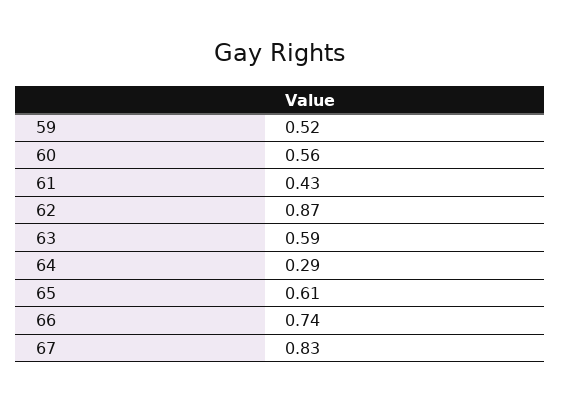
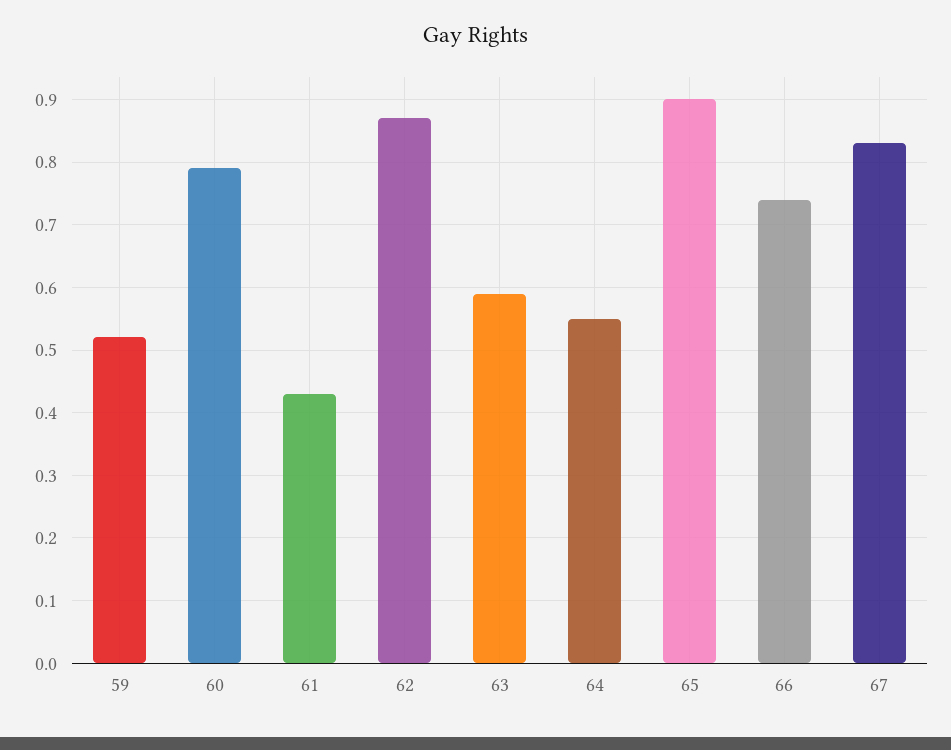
  {
    "59": 0.52,
-   "60": 0.56,
+   "60": 0.79,
    "61": 0.43,
    "62": 0.87,
    "63": 0.59,
-   "64": 0.29,
+   "64": 0.55,
-   "65": 0.61,
+   "65": 0.9,
    "66": 0.74,
    "67": 0.83
  }

